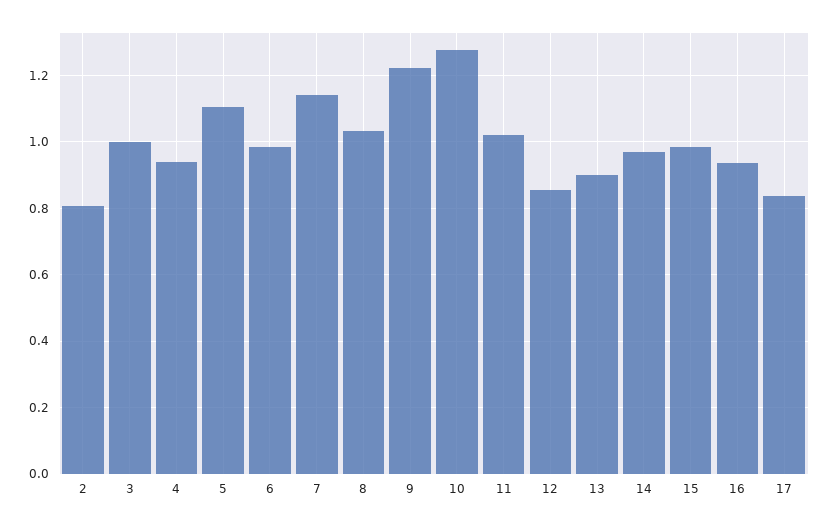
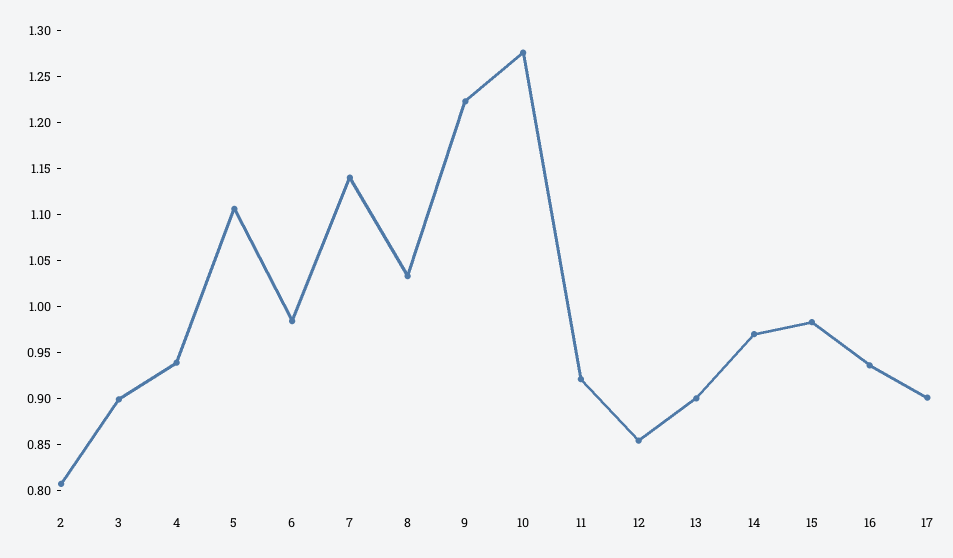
  {
    "2": 0.81,
-   "3": 1,
+   "3": 0.9,
    "4": 0.94,
    "5": 1.11,
    "6": 0.98,
    "7": 1.14,
    "8": 1.03,
    "9": 1.22,
    "10": 1.28,
-   "11": 1.02,
+   "11": 0.92,
    "12": 0.85,
    "13": 0.9,
    "14": 0.97,
    "15": 0.98,
    "16": 0.94,
-   "17": 0.84
+   "17": 0.9
  }

